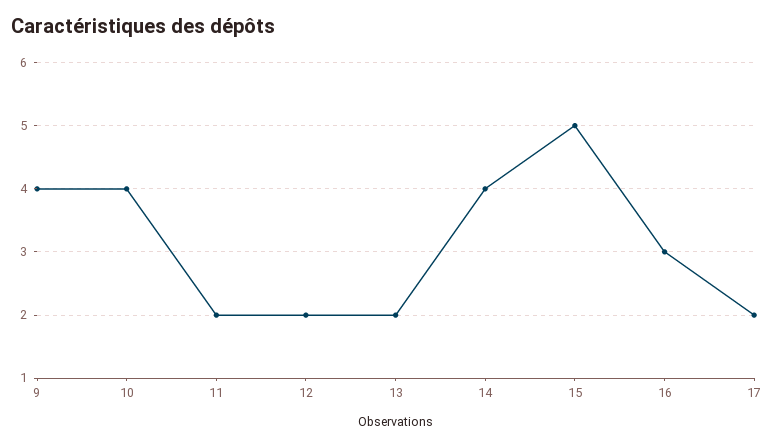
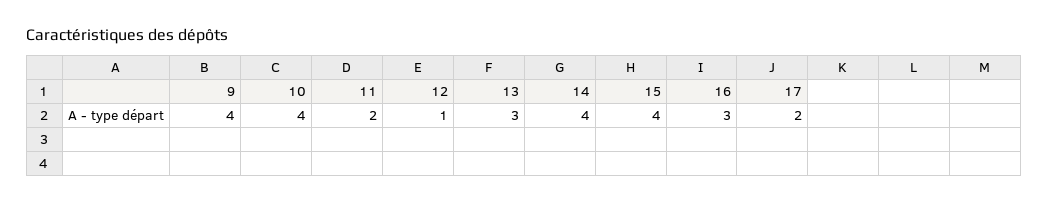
  {
    "9": 4,
    "10": 4,
    "11": 2,
-   "12": 2,
+   "12": 1,
-   "13": 2,
+   "13": 3,
    "14": 4,
-   "15": 5,
+   "15": 4,
    "16": 3,
    "17": 2
  }

